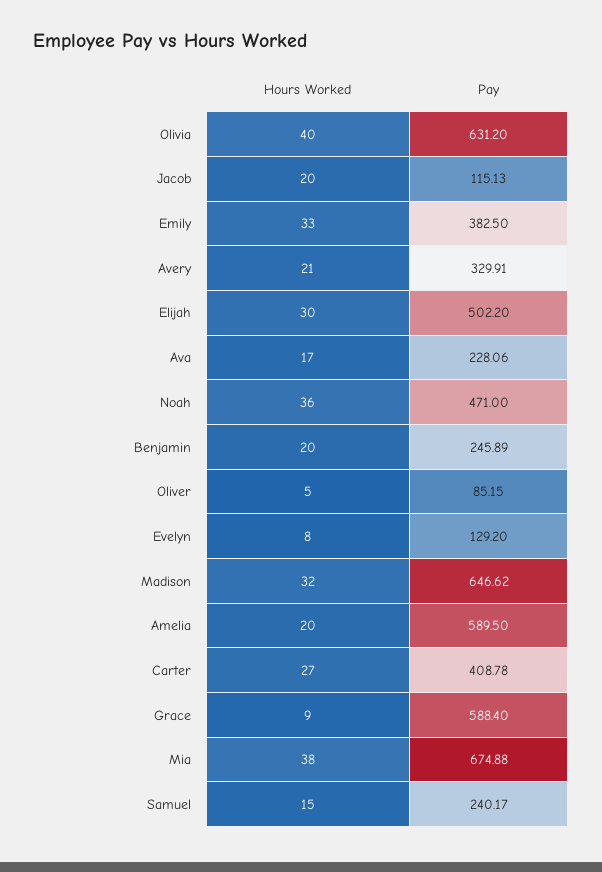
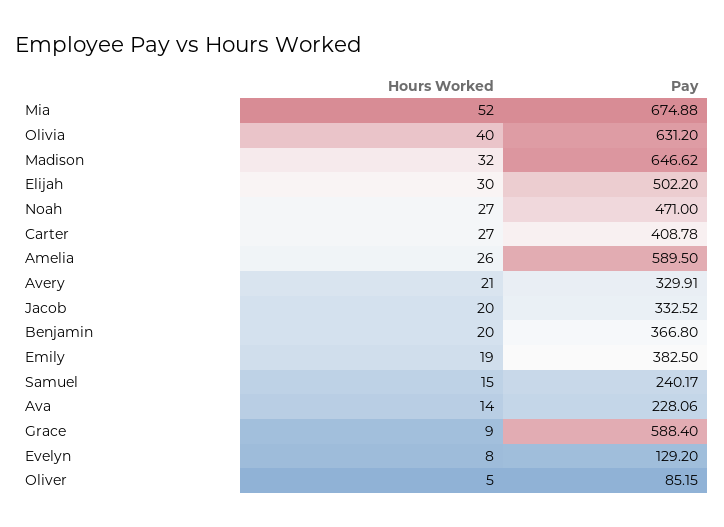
  {
    "Hours Worked": {
      "Olivia": 40,
      "Jacob": 20,
-     "Emily": 33,
+     "Emily": 19,
      "Avery": 21,
      "Elijah": 30,
-     "Ava": 17,
+     "Ava": 14,
-     "Noah": 36,
+     "Noah": 27,
      "Benjamin": 20,
      "Oliver": 5,
      "Evelyn": 8,
      "Madison": 32,
-     "Amelia": 20,
+     "Amelia": 26,
      "Carter": 27,
      "Grace": 9,
-     "Mia": 38,
+     "Mia": 52,
      "Samuel": 15
    },
    "Pay": {
      "Olivia": 631.2,
-     "Jacob": 115.13,
+     "Jacob": 332.52,
      "Emily": 382.5,
      "Avery": 329.91,
      "Elijah": 502.2,
      "Ava": 228.06,
      "Noah": 471,
-     "Benjamin": 245.89,
+     "Benjamin": 366.8,
      "Oliver": 85.15,
      "Evelyn": 129.2,
      "Madison": 646.62,
      "Amelia": 589.5,
      "Carter": 408.78,
      "Grace": 588.4,
      "Mia": 674.88,
      "Samuel": 240.17
    }
  }

